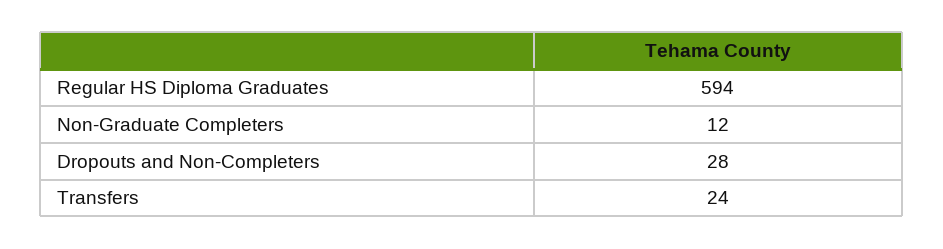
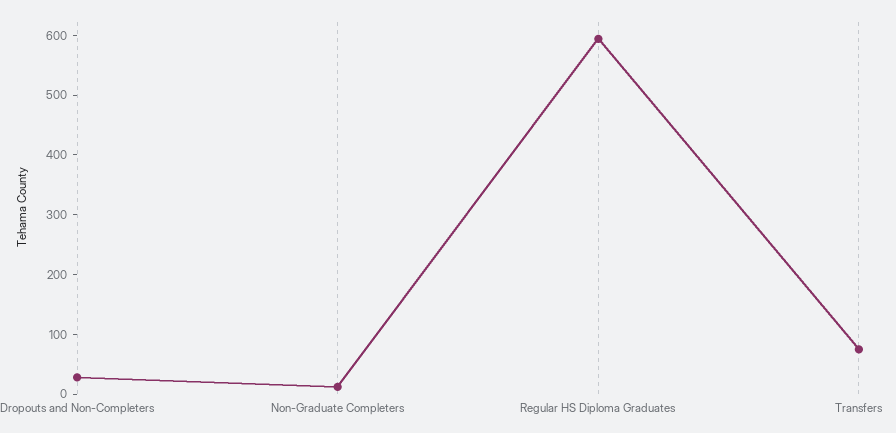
  {
    "Regular HS Diploma Graduates": 594,
    "Non-Graduate Completers": 12,
    "Dropouts and Non-Completers": 28,
-   "Transfers": 24
+   "Transfers": 80
  }

